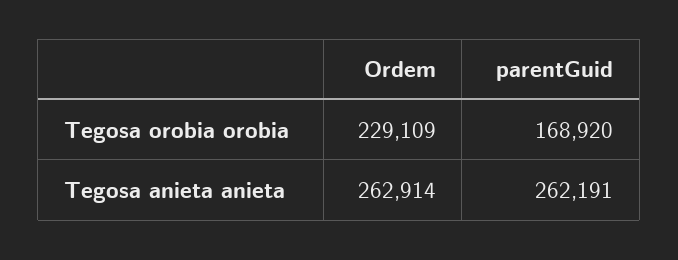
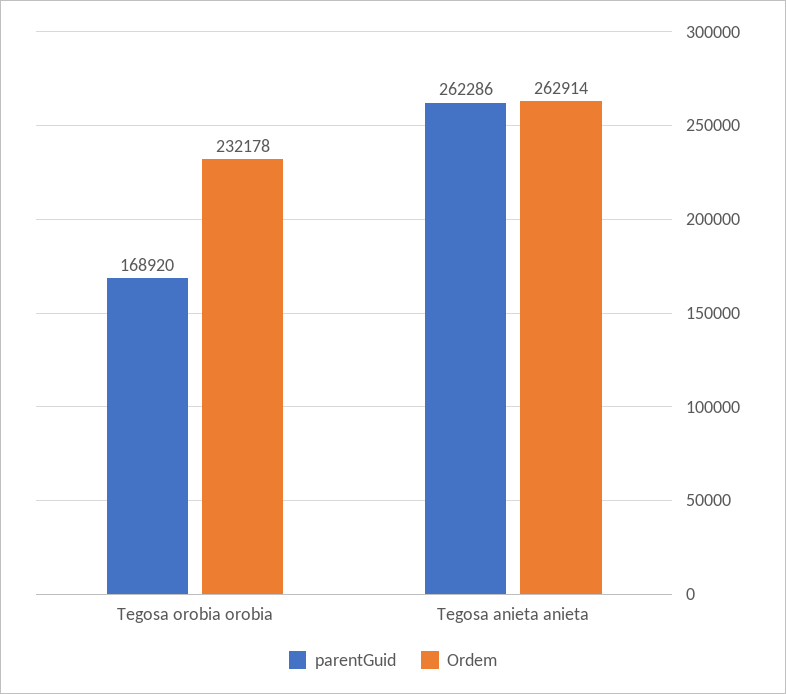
  {
    "Ordem": {
-     "Tegosa orobia orobia": 229109,
+     "Tegosa orobia orobia": 232178,
      "Tegosa anieta anieta": 262914
    },
    "parentGuid": {
      "Tegosa orobia orobia": 168920,
-     "Tegosa anieta anieta": 262191
+     "Tegosa anieta anieta": 262286
    }
  }

